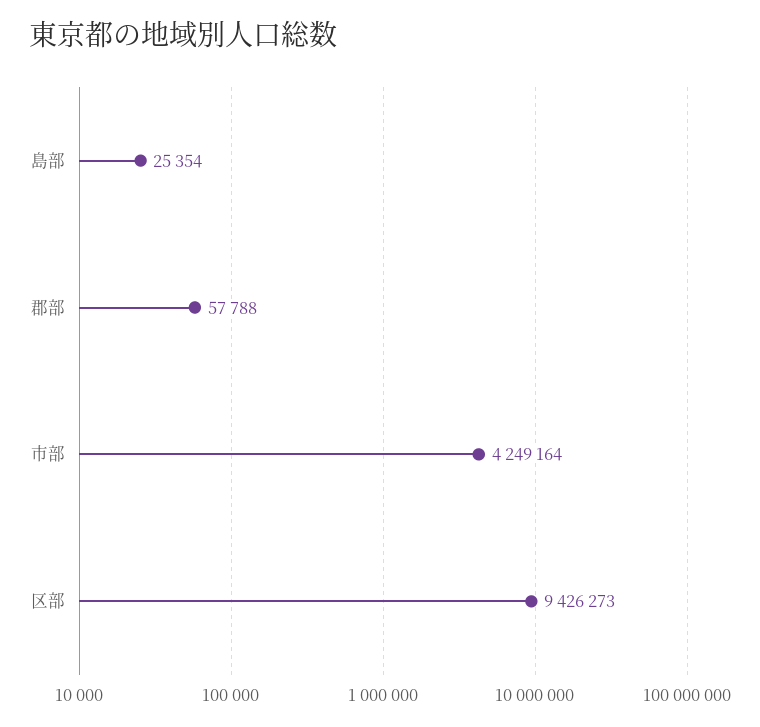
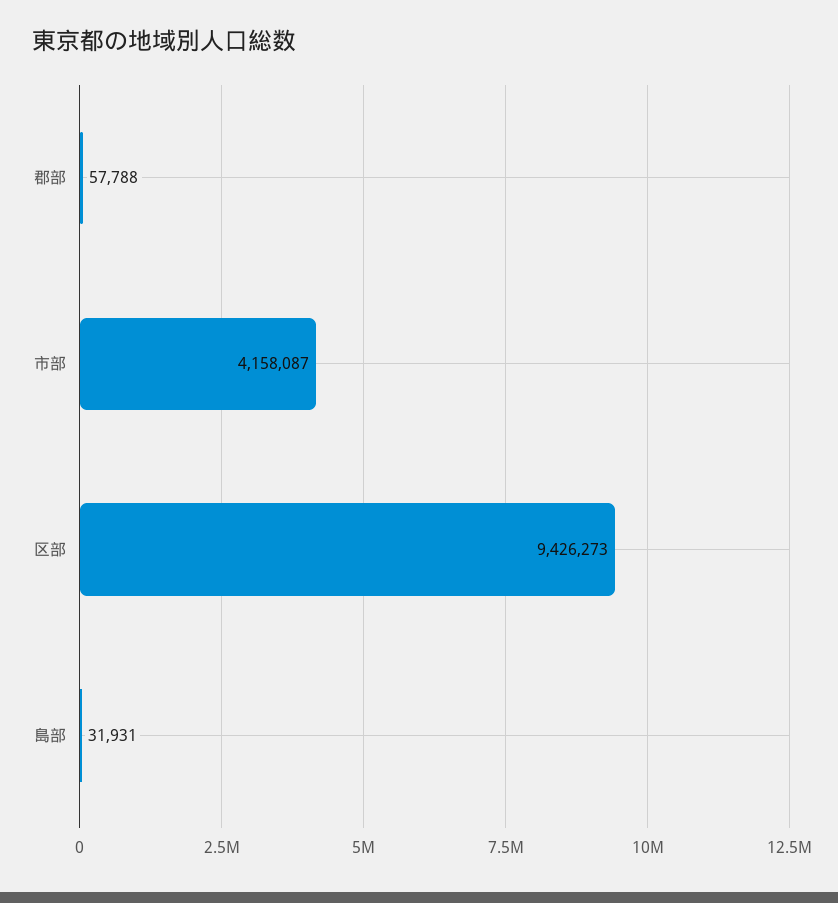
  {
-   "島部": 25354,
+   "島部": 31931,
    "郡部": 57788,
-   "市部": 4249164,
+   "市部": 4158087,
    "区部": 9426273
  }

